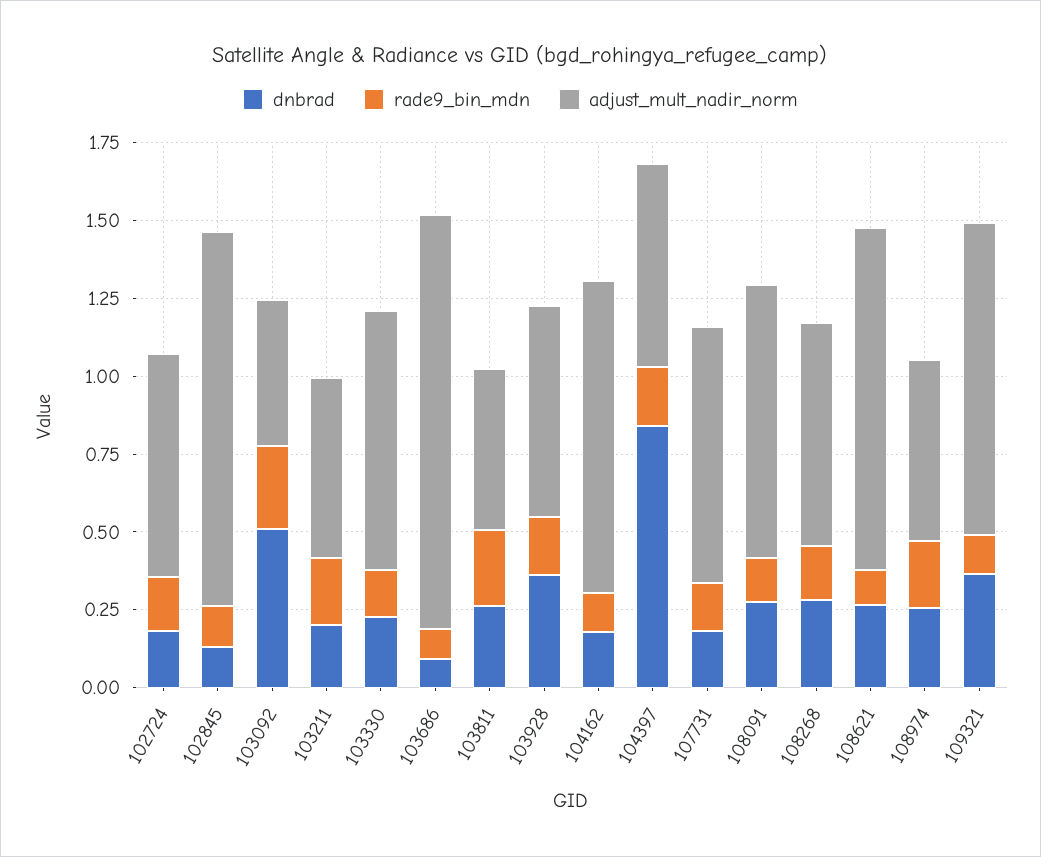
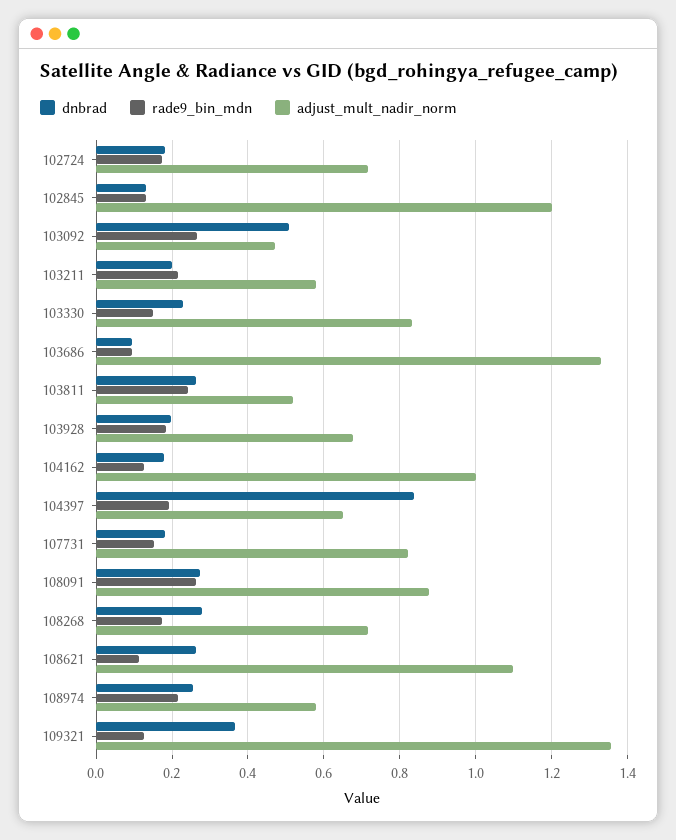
  {
    "dnbrad": {
      "102724": 0.18,
      "102845": 0.14,
      "103092": 0.5,
      "103211": 0.2,
      "103330": 0.22,
      "103686": 0.1,
      "103811": 0.26,
-     "103928": 0.35,
+     "103928": 0.2,
      "104162": 0.18,
      "104397": 0.84,
      "107731": 0.18,
      "108091": 0.28,
      "108268": 0.28,
      "108621": 0.26,
      "108974": 0.26,
      "109321": 0.36
    },
    "rade9_bin_mdn": {
      "102724": 0.18,
      "102845": 0.14,
      "103092": 0.26,
      "103211": 0.22,
      "103330": 0.16,
      "103686": 0.1,
      "103811": 0.24,
      "103928": 0.18,
      "104162": 0.12,
      "104397": 0.2,
      "107731": 0.16,
-     "108091": 0.15,
+     "108091": 0.26,
      "108268": 0.18,
      "108621": 0.12,
      "108974": 0.22,
      "109321": 0.12
    },
    "adjust_mult_nadir_norm": {
      "102724": 0.72,
      "102845": 1.2,
      "103092": 0.48,
      "103211": 0.58,
      "103330": 0.84,
      "103686": 1.34,
      "103811": 0.52,
      "103928": 0.68,
      "104162": 1,
      "104397": 0.66,
      "107731": 0.82,
      "108091": 0.88,
      "108268": 0.72,
      "108621": 1.1,
      "108974": 0.58,
-     "109321": 1
+     "109321": 1.36
    }
  }

